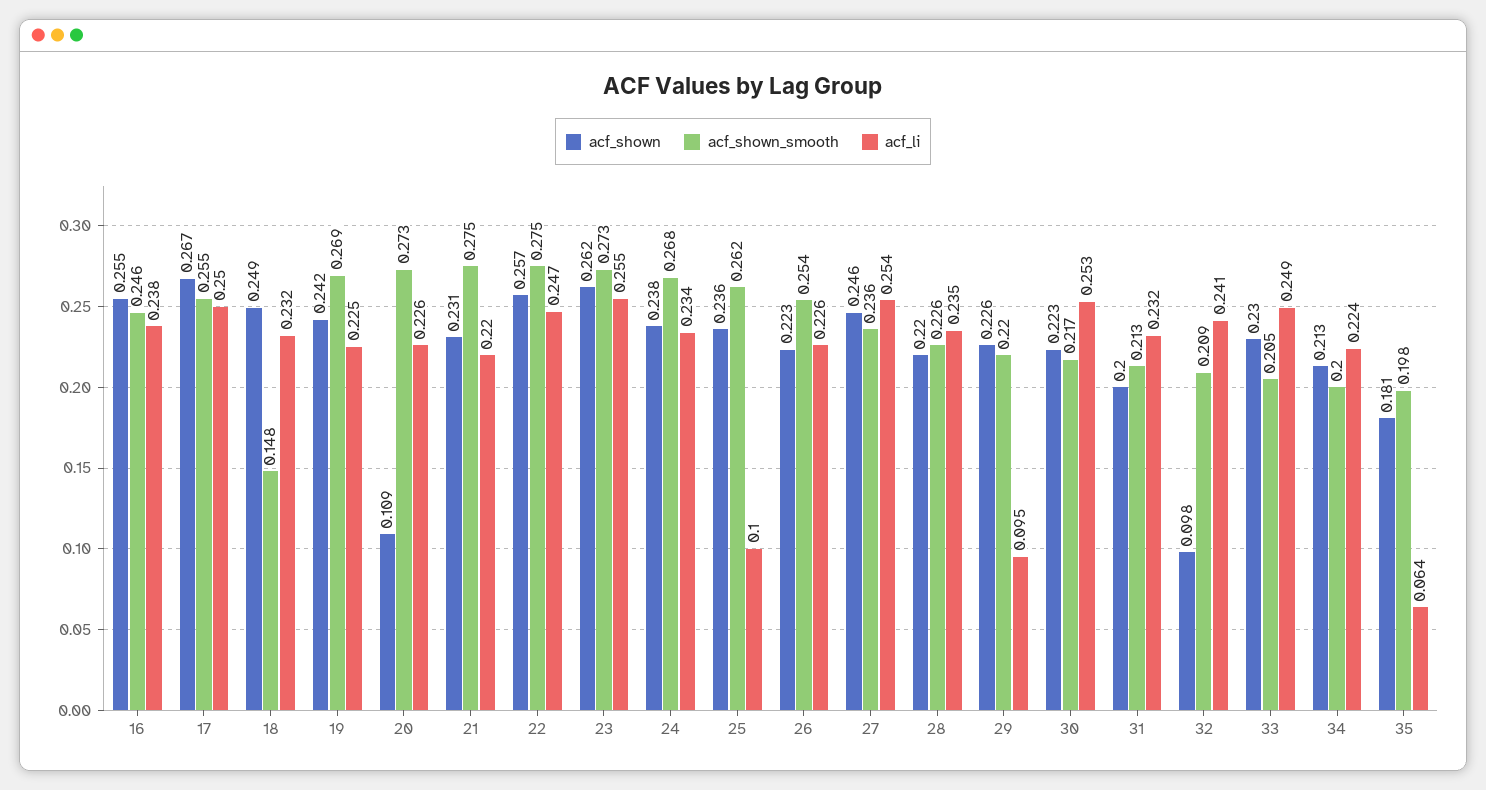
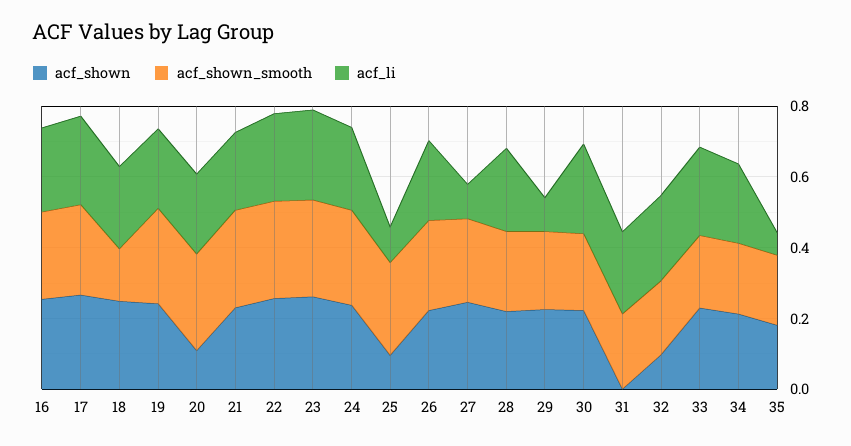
  {
    "acf_shown": {
      "16": 0.255,
      "17": 0.267,
      "18": 0.249,
      "19": 0.242,
      "20": 0.109,
      "21": 0.231,
      "22": 0.257,
      "23": 0.262,
      "24": 0.238,
-     "25": 0.236,
+     "25": 0.1,
      "26": 0.223,
      "27": 0.246,
      "28": 0.22,
      "29": 0.226,
      "30": 0.223,
-     "31": 0.2,
+     "31": 0,
      "32": 0.098,
      "33": 0.23,
      "34": 0.213,
      "35": 0.181
    },
    "acf_shown_smooth": {
      "16": 0.246,
      "17": 0.255,
      "18": 0.148,
      "19": 0.269,
      "20": 0.273,
      "21": 0.275,
      "22": 0.275,
      "23": 0.273,
      "24": 0.268,
      "25": 0.262,
      "26": 0.254,
      "27": 0.236,
      "28": 0.226,
      "29": 0.22,
      "30": 0.217,
      "31": 0.213,
      "32": 0.209,
      "33": 0.205,
      "34": 0.2,
      "35": 0.198
    },
    "acf_li": {
      "16": 0.238,
      "17": 0.25,
      "18": 0.232,
      "19": 0.225,
      "20": 0.226,
      "21": 0.22,
      "22": 0.247,
      "23": 0.255,
      "24": 0.234,
      "25": 0.1,
      "26": 0.226,
-     "27": 0.254,
+     "27": 0.1,
      "28": 0.235,
      "29": 0.095,
      "30": 0.253,
      "31": 0.232,
      "32": 0.241,
      "33": 0.249,
      "34": 0.224,
      "35": 0.064
    }
  }

